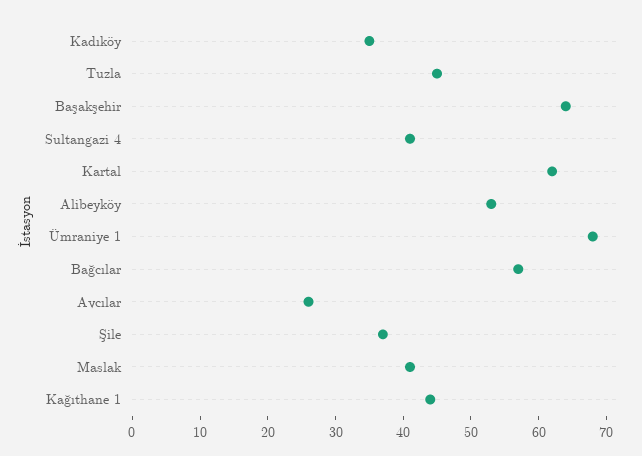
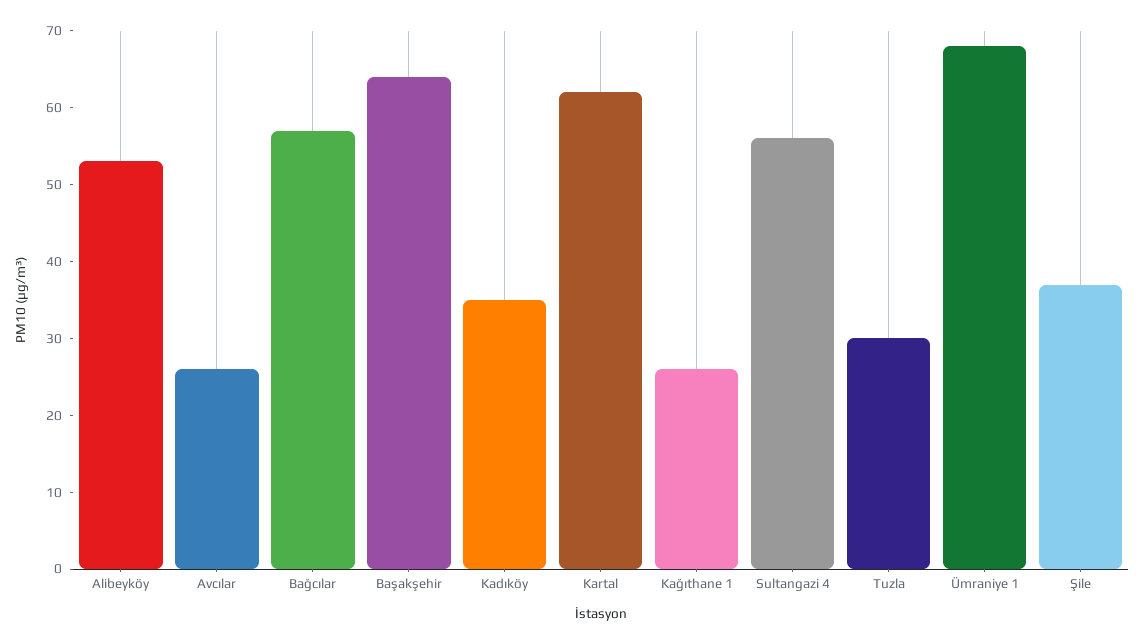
  {
    "Kadıköy": 35,
-   "Tuzla": 45,
+   "Tuzla": 30,
    "Başakşehir": 65,
-   "Sultangazi 4": 40,
+   "Sultangazi 4": 55,
    "Kartal": 60,
    "Alibeyköy": 55,
    "Ümraniye 1": 70,
    "Bağcılar": 55,
    "Avcılar": 25,
    "Şile": 35,
-   "Maslak": 40,
-   "Kağıthane 1": 45
+   "Kağıthane 1": 25
  }

